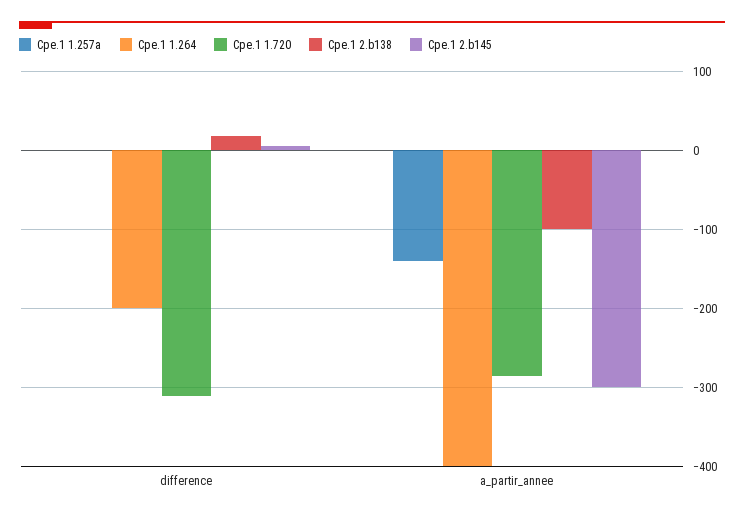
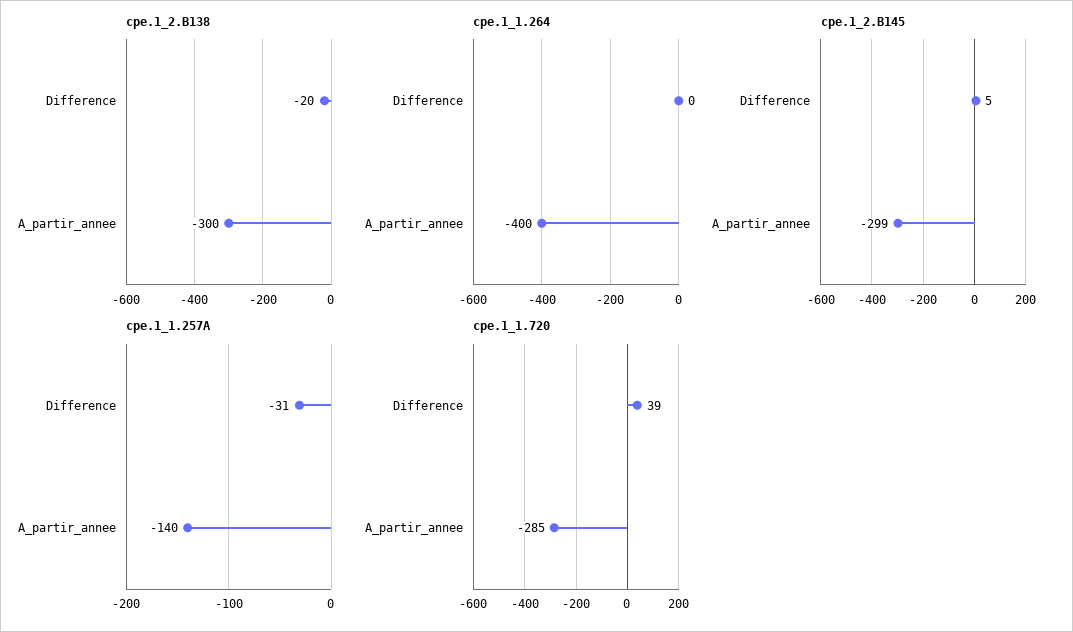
  {
    "Cpe.1 1.257a": {
-     "difference": 0,
+     "difference": -31,
      "a_partir_annee": -140
    },
    "Cpe.1 1.264": {
-     "difference": -200,
+     "difference": 0,
      "a_partir_annee": -400
    },
    "Cpe.1 1.720": {
-     "difference": -310,
+     "difference": 39,
      "a_partir_annee": -285
    },
    "Cpe.1 2.b138": {
-     "difference": 20,
+     "difference": -20,
-     "a_partir_annee": -100
+     "a_partir_annee": -300
    },
    "Cpe.1 2.b145": {
      "difference": 5,
      "a_partir_annee": -299
    }
  }

